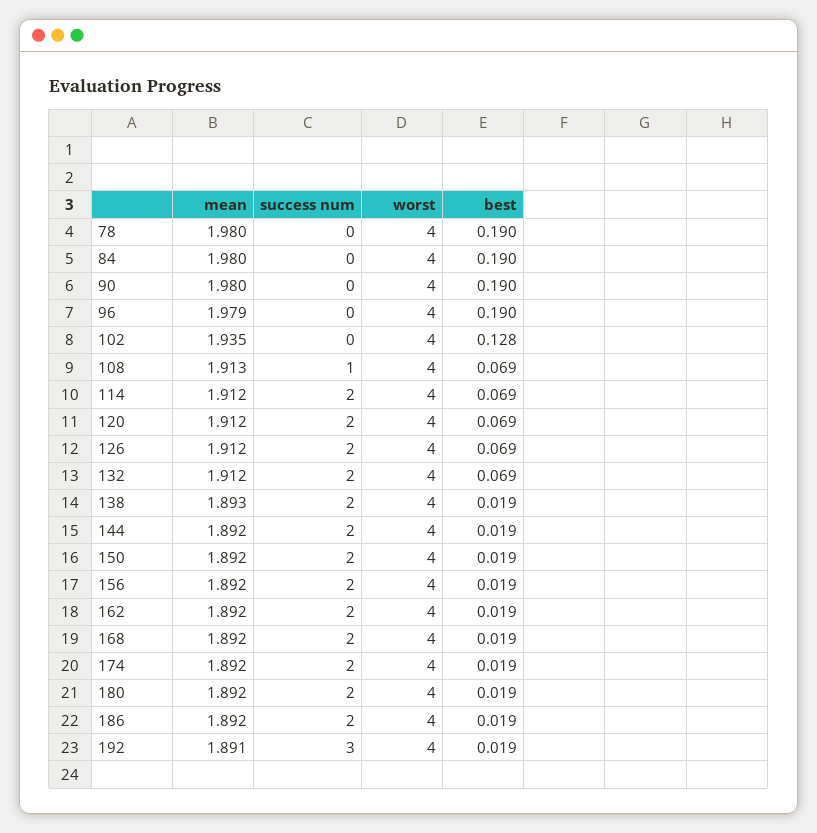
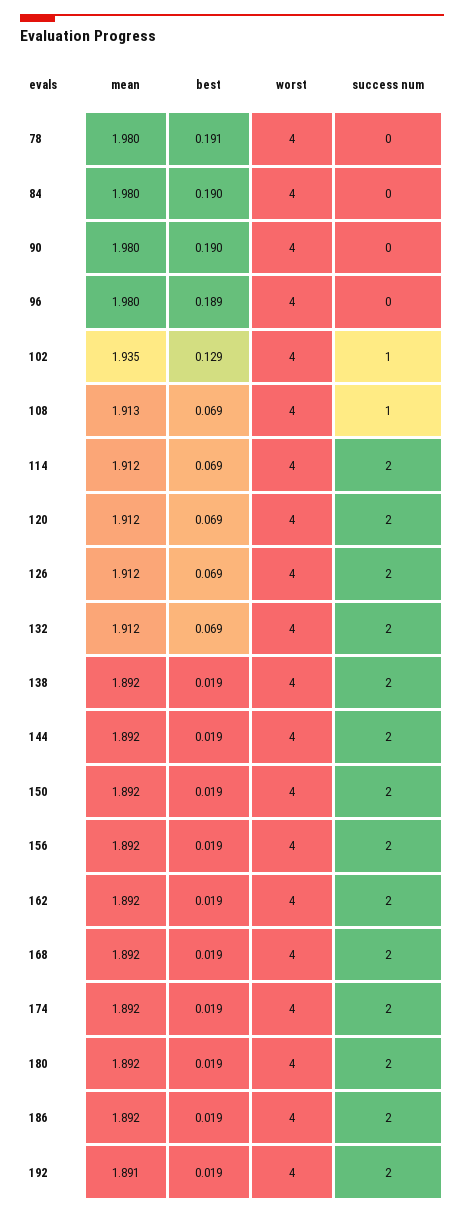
  {
    "mean": {
      "78": 1.98,
      "84": 1.98,
      "90": 1.98,
-     "96": 1.979,
+     "96": 1.98,
      "102": 1.935,
      "108": 1.913,
      "114": 1.912,
      "120": 1.912,
      "126": 1.912,
      "132": 1.912,
-     "138": 1.893,
+     "138": 1.892,
      "144": 1.892,
      "150": 1.892,
      "156": 1.892,
      "162": 1.892,
      "168": 1.892,
      "174": 1.892,
      "180": 1.892,
      "186": 1.892,
      "192": 1.891
    },
    "success num": {
      "78": 0,
      "84": 0,
      "90": 0,
      "96": 0,
-     "102": 0,
+     "102": 1,
      "108": 1,
      "114": 2,
      "120": 2,
      "126": 2,
      "132": 2,
      "138": 2,
      "144": 2,
      "150": 2,
      "156": 2,
      "162": 2,
      "168": 2,
      "174": 2,
      "180": 2,
      "186": 2,
-     "192": 3
+     "192": 2
    },
    "worst": {
      "78": 4,
      "84": 4,
      "90": 4,
      "96": 4,
      "102": 4,
      "108": 4,
      "114": 4,
      "120": 4,
      "126": 4,
      "132": 4,
      "138": 4,
      "144": 4,
      "150": 4,
      "156": 4,
      "162": 4,
      "168": 4,
      "174": 4,
      "180": 4,
      "186": 4,
      "192": 4
    },
    "best": {
-     "78": 0.19,
+     "78": 0.191,
      "84": 0.19,
      "90": 0.19,
-     "96": 0.19,
+     "96": 0.189,
-     "102": 0.128,
+     "102": 0.129,
      "108": 0.069,
      "114": 0.069,
      "120": 0.069,
      "126": 0.069,
      "132": 0.069,
      "138": 0.019,
      "144": 0.019,
      "150": 0.019,
      "156": 0.019,
      "162": 0.019,
      "168": 0.019,
      "174": 0.019,
      "180": 0.019,
      "186": 0.019,
      "192": 0.019
    }
  }

